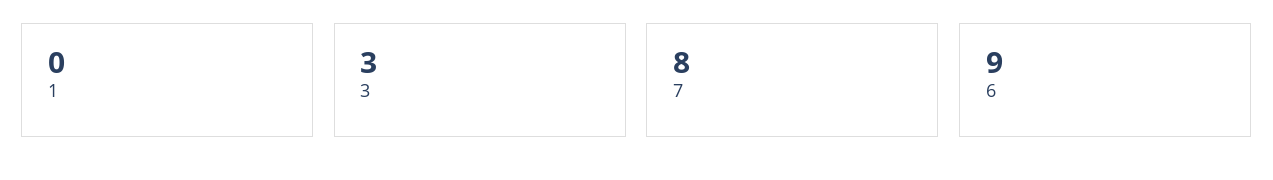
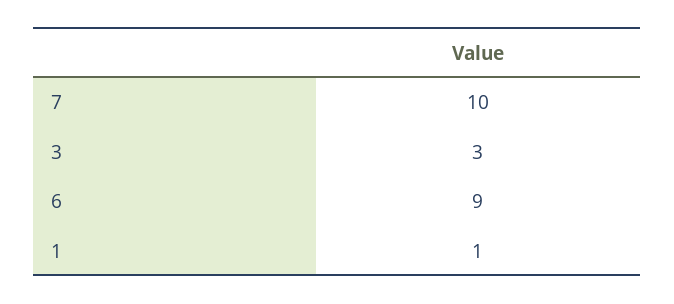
  {
-   "1": 0,
+   "1": 1,
    "3": 3,
-   "7": 8,
+   "7": 10,
    "6": 9
  }

